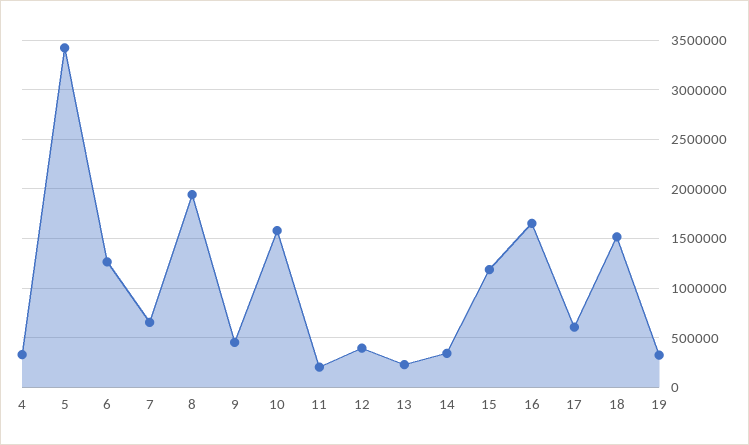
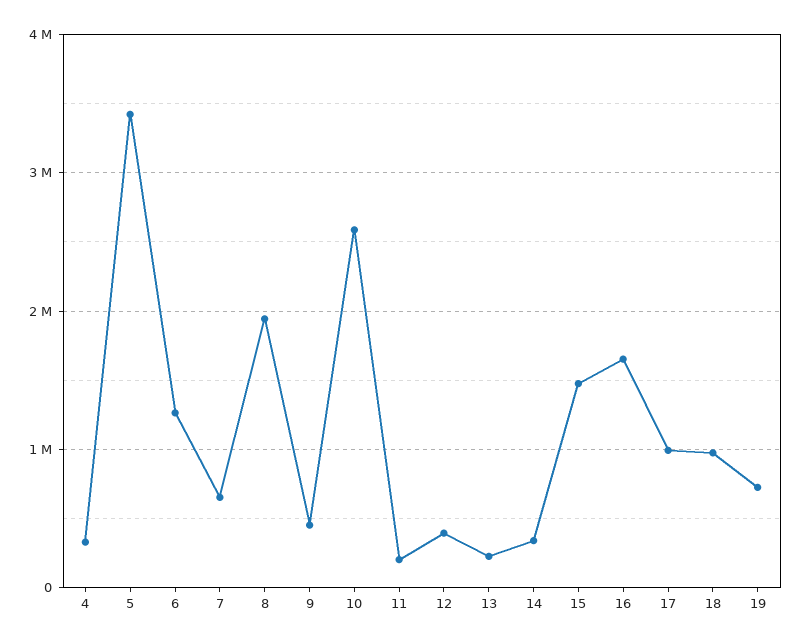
  {
    "4": 300000,
    "5": 3400000,
    "6": 1300000,
    "7": 700000,
    "8": 1900000,
    "9": 500000,
-   "10": 1600000,
+   "10": 2600000,
    "11": 200000,
    "12": 400000,
    "13": 200000,
    "14": 300000,
-   "15": 1200000,
+   "15": 1500000,
    "16": 1700000,
-   "17": 600000,
+   "17": 1000000,
-   "18": 1500000,
+   "18": 1000000,
-   "19": 300000
+   "19": 700000
  }

